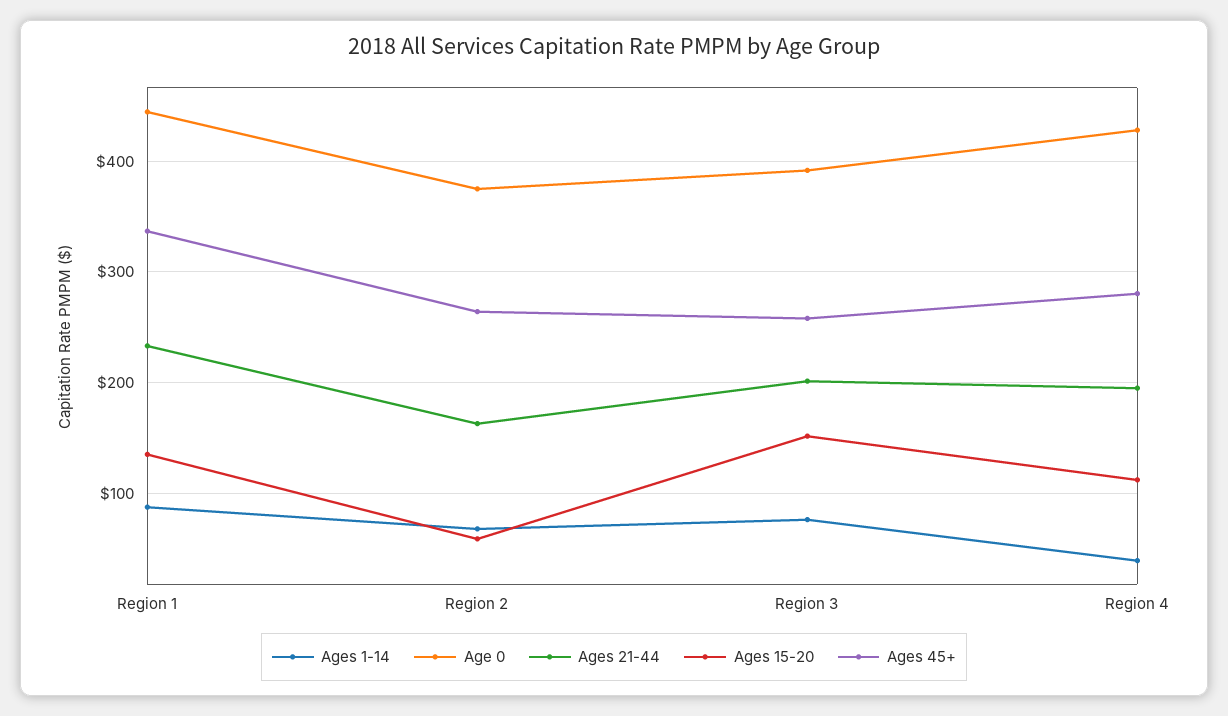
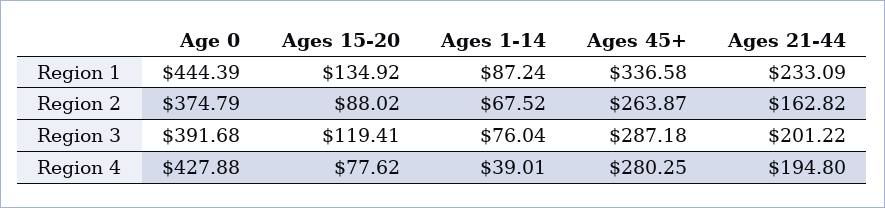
  {
    "Ages 1-14": {
      "Region 1": 87.24,
      "Region 2": 67.52,
      "Region 3": 76.04,
      "Region 4": 39.01
    },
    "Age 0": {
      "Region 1": 444.39,
      "Region 2": 374.79,
      "Region 3": 391.68,
      "Region 4": 427.88
    },
    "Ages 21-44": {
      "Region 1": 233.09,
      "Region 2": 162.82,
      "Region 3": 201.22,
      "Region 4": 194.8
    },
    "Ages 15-20": {
      "Region 1": 134.92,
-     "Region 2": 60,
+     "Region 2": 88.02,
-     "Region 3": 150,
+     "Region 3": 119.41,
-     "Region 4": 110
+     "Region 4": 77.62
    },
    "Ages 45+": {
      "Region 1": 336.58,
      "Region 2": 263.87,
-     "Region 3": 260,
+     "Region 3": 287.18,
      "Region 4": 280.25
    }
  }

